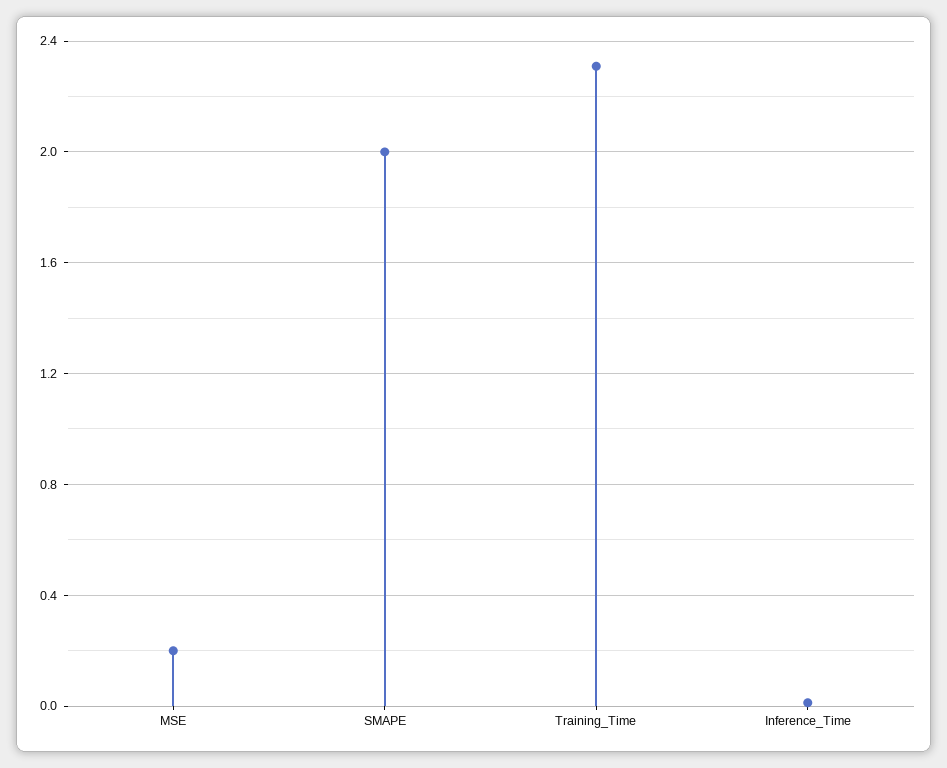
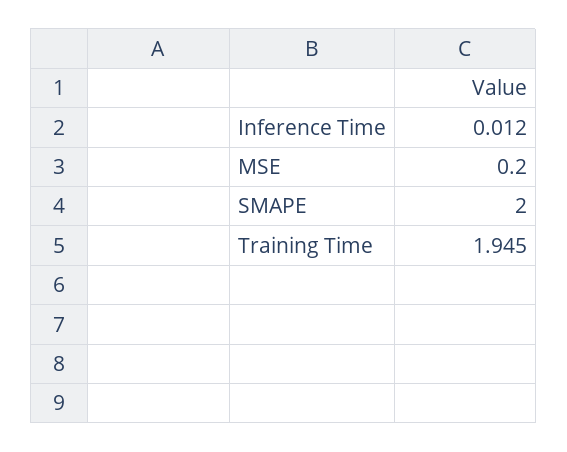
  {
    "MSE": 0.2,
    "SMAPE": 2,
-   "Training_Time": 2.3,
+   "Training_Time": 1.945,
    "Inference_Time": 0.012
  }

